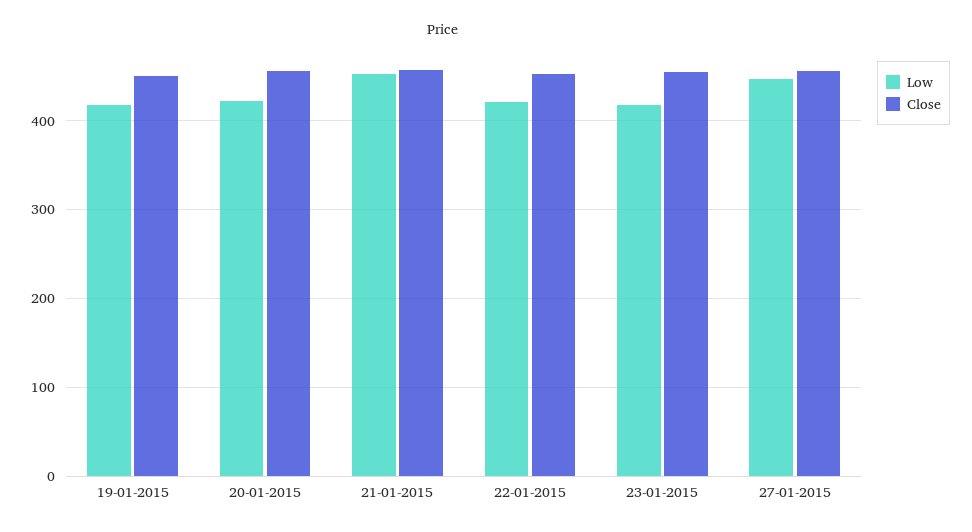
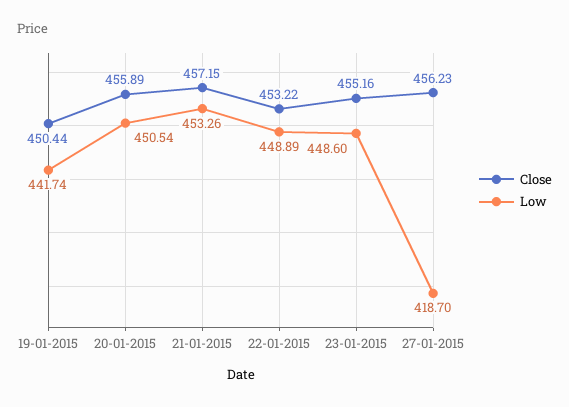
  {
    "Low": {
-     "19-01-2015": 420,
+     "19-01-2015": 441.74,
-     "20-01-2015": 420,
+     "20-01-2015": 450.54,
      "21-01-2015": 453.26,
-     "22-01-2015": 420,
+     "22-01-2015": 448.89,
-     "23-01-2015": 420,
+     "23-01-2015": 448.6,
-     "27-01-2015": 450
+     "27-01-2015": 418.7
    },
    "Close": {
      "19-01-2015": 450.44,
      "20-01-2015": 455.89,
      "21-01-2015": 457.15,
      "22-01-2015": 453.22,
      "23-01-2015": 455.16,
      "27-01-2015": 456.23
    }
  }

